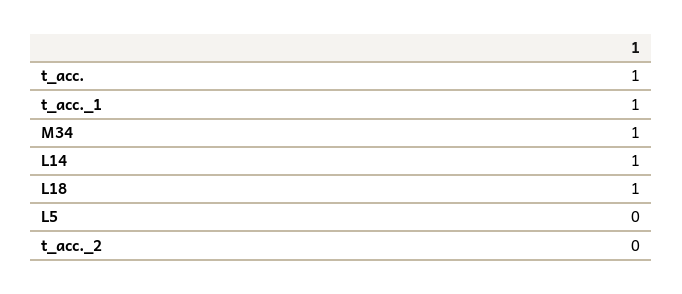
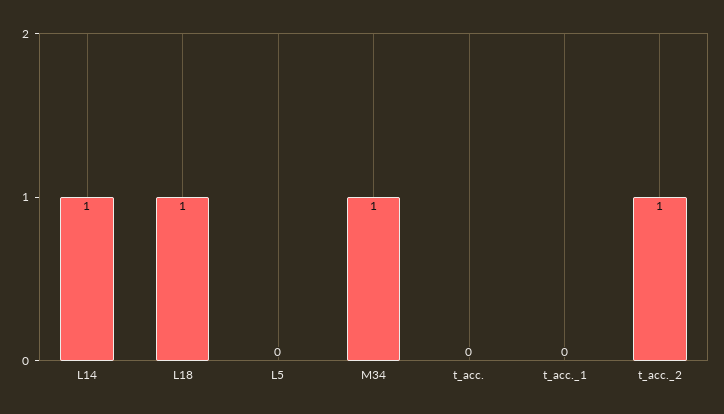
  {
-   "t_acc.": 1,
+   "t_acc.": 0,
-   "t_acc._1": 1,
+   "t_acc._1": 0,
    "M34": 1,
    "L14": 1,
    "L18": 1,
    "L5": 0,
-   "t_acc._2": 0
+   "t_acc._2": 1
  }

